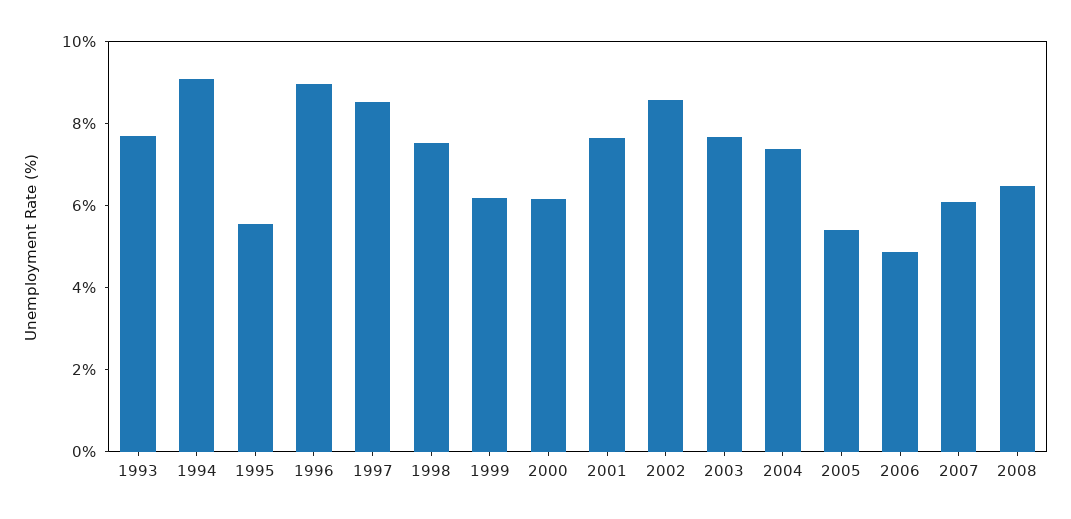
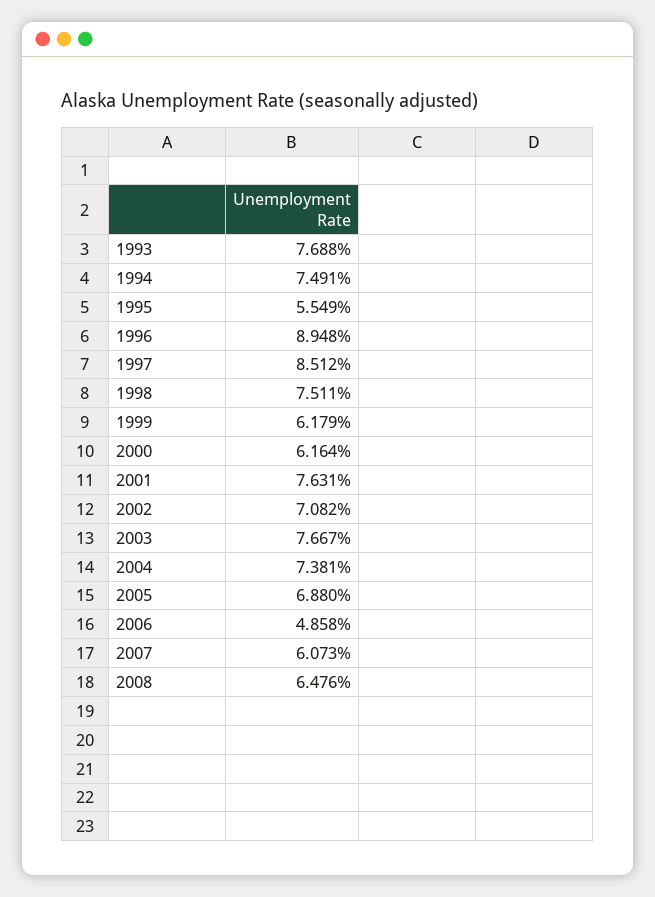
  {
    "1993": 7.688,
-   "1994": 9,
+   "1994": 7.491,
    "1995": 5.549,
    "1996": 8.948,
    "1997": 8.512,
    "1998": 7.511,
    "1999": 6.179,
    "2000": 6.164,
    "2001": 7.631,
-   "2002": 8.5,
+   "2002": 7.082,
    "2003": 7.667,
    "2004": 7.381,
-   "2005": 5.5,
+   "2005": 6.88,
    "2006": 4.858,
    "2007": 6.073,
    "2008": 6.476
  }

